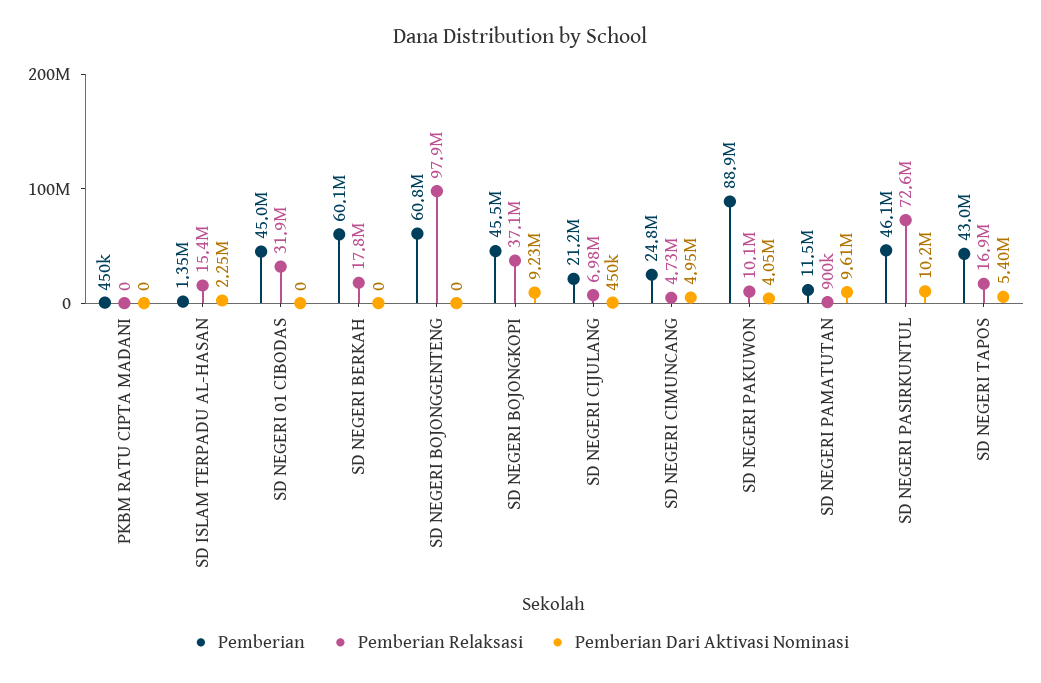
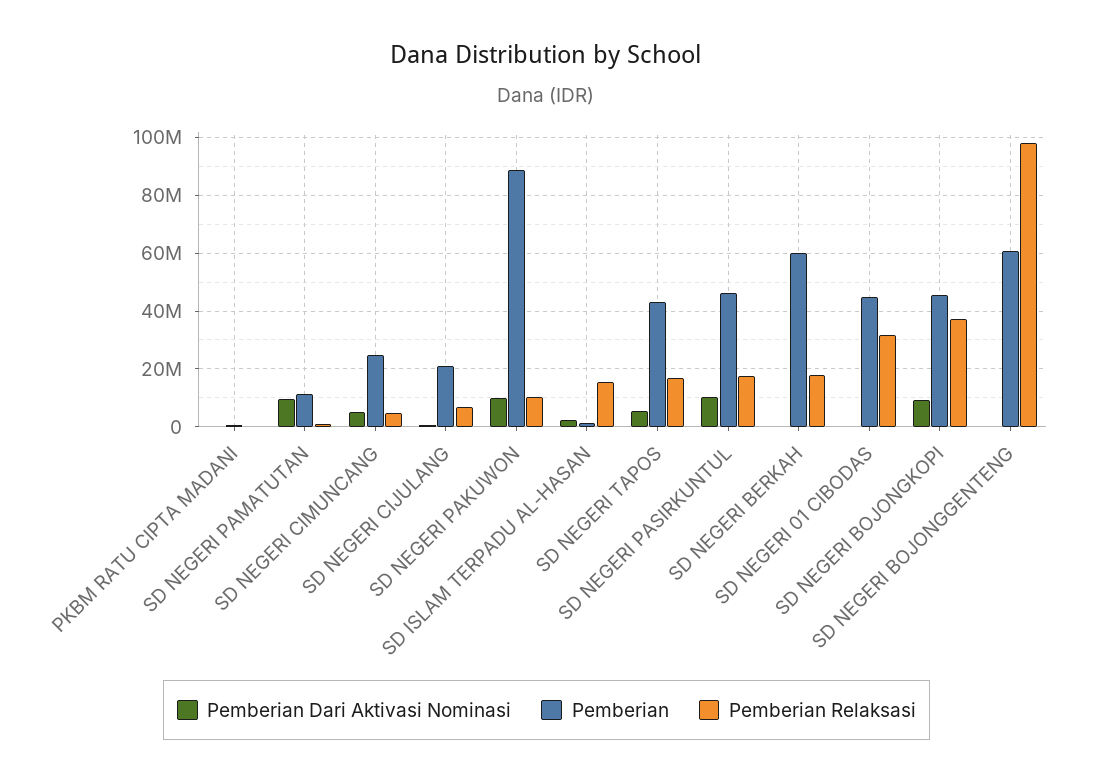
  {
    "Pemberian": {
      "PKBM RATU CIPTA MADANI": 450000,
      "SD ISLAM TERPADU AL-HASAN": 1350000,
      "SD NEGERI 01 CIBODAS": 45000000,
      "SD NEGERI BERKAH": 60100000,
      "SD NEGERI BOJONGGENTENG": 60800000,
      "SD NEGERI BOJONGKOPI": 45500000,
      "SD NEGERI CIJULANG": 21200000,
      "SD NEGERI CIMUNCANG": 24800000,
      "SD NEGERI PAKUWON": 88900000,
      "SD NEGERI PAMATUTAN": 11500000,
      "SD NEGERI PASIRKUNTUL": 46100000,
      "SD NEGERI TAPOS": 43000000
    },
    "Pemberian Relaksasi": {
      "PKBM RATU CIPTA MADANI": 0,
      "SD ISLAM TERPADU AL-HASAN": 15400000,
      "SD NEGERI 01 CIBODAS": 31900000,
      "SD NEGERI BERKAH": 17800000,
      "SD NEGERI BOJONGGENTENG": 97900000,
      "SD NEGERI BOJONGKOPI": 37100000,
      "SD NEGERI CIJULANG": 6980000,
      "SD NEGERI CIMUNCANG": 4730000,
      "SD NEGERI PAKUWON": 10100000,
      "SD NEGERI PAMATUTAN": 900000,
-     "SD NEGERI PASIRKUNTUL": 72600000,
+     "SD NEGERI PASIRKUNTUL": 17500000,
      "SD NEGERI TAPOS": 16900000
    },
    "Pemberian Dari Aktivasi Nominasi": {
      "PKBM RATU CIPTA MADANI": 0,
      "SD ISLAM TERPADU AL-HASAN": 2250000,
      "SD NEGERI 01 CIBODAS": 0,
      "SD NEGERI BERKAH": 0,
      "SD NEGERI BOJONGGENTENG": 0,
      "SD NEGERI BOJONGKOPI": 9230000,
      "SD NEGERI CIJULANG": 450000,
      "SD NEGERI CIMUNCANG": 4950000,
-     "SD NEGERI PAKUWON": 4050000,
+     "SD NEGERI PAKUWON": 10000000,
      "SD NEGERI PAMATUTAN": 9610000,
      "SD NEGERI PASIRKUNTUL": 10200000,
      "SD NEGERI TAPOS": 5400000
    }
  }

